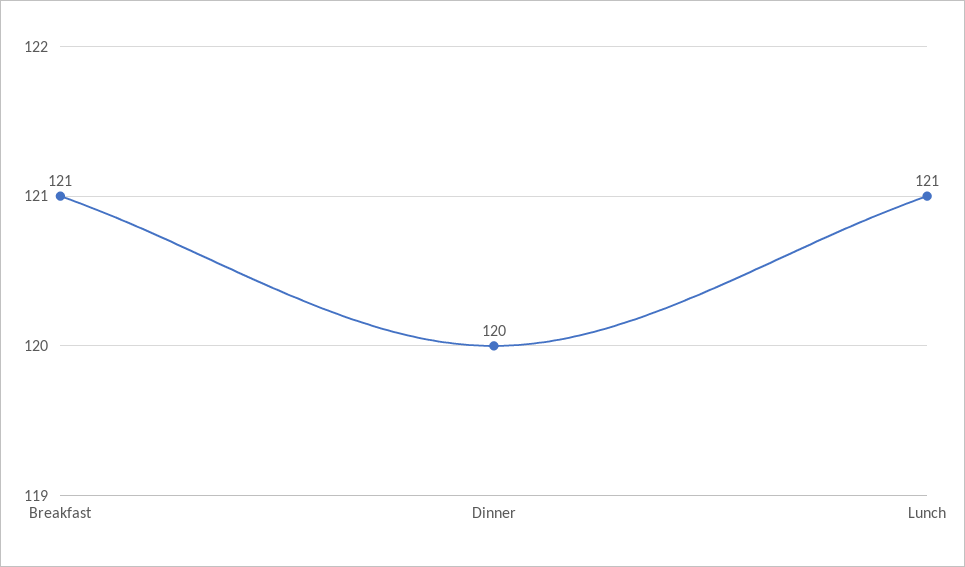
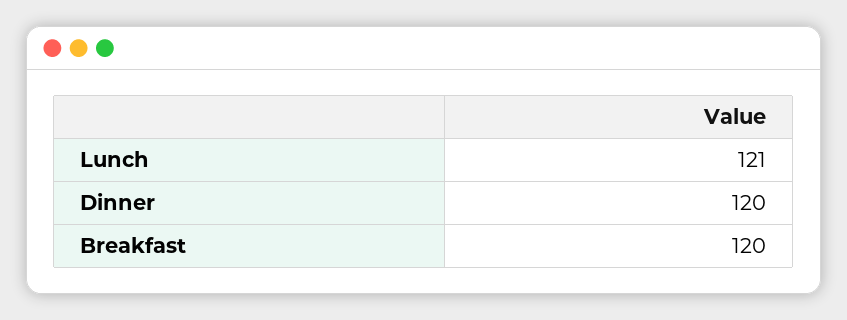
  {
-   "Breakfast": 121,
+   "Breakfast": 120,
    "Dinner": 120,
    "Lunch": 121
  }

